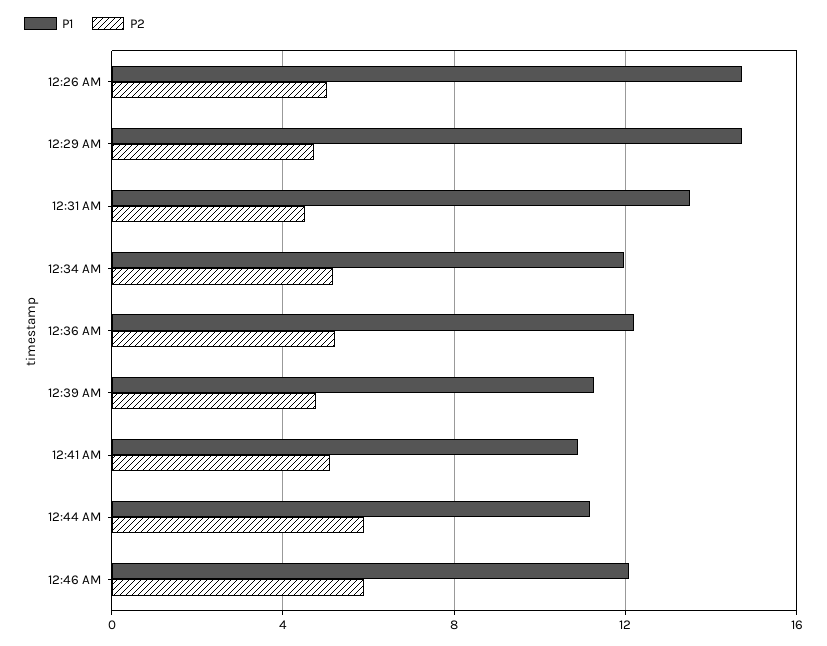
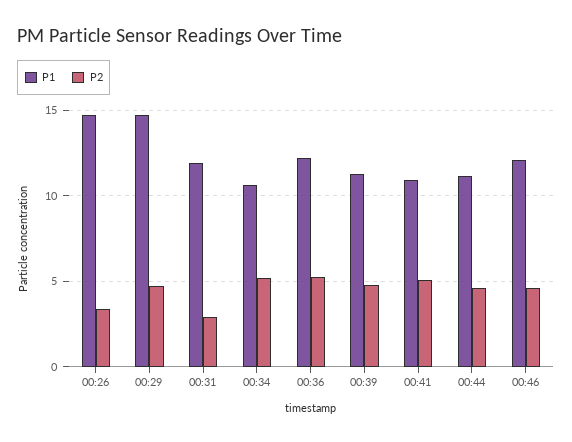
  {
    "P1": {
      "12:26 AM": 14.5,
      "12:29 AM": 14.5,
-     "12:31 AM": 13.5,
+     "12:31 AM": 12,
-     "12:34 AM": 12,
+     "12:34 AM": 10.5,
      "12:36 AM": 12,
      "12:39 AM": 11.5,
      "12:41 AM": 11,
      "12:44 AM": 11,
      "12:46 AM": 12
    },
    "P2": {
-     "12:26 AM": 5,
+     "12:26 AM": 3.5,
      "12:29 AM": 4.5,
-     "12:31 AM": 4.5,
+     "12:31 AM": 3,
      "12:34 AM": 5,
      "12:36 AM": 5,
      "12:39 AM": 5,
      "12:41 AM": 5,
-     "12:44 AM": 6,
+     "12:44 AM": 4.5,
-     "12:46 AM": 6
+     "12:46 AM": 4.5
    }
  }

